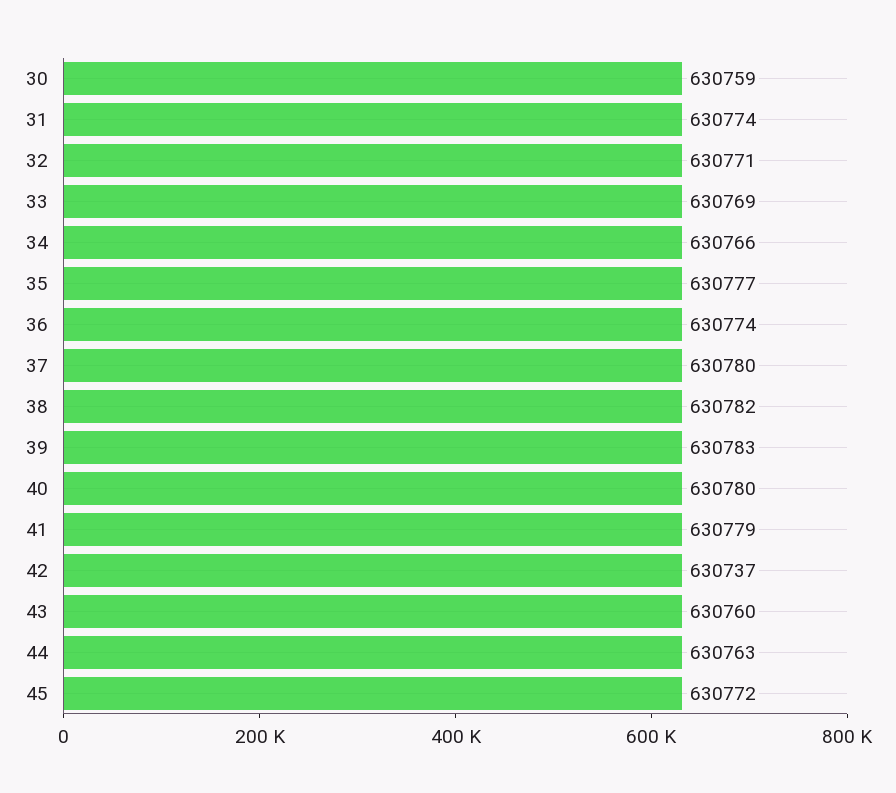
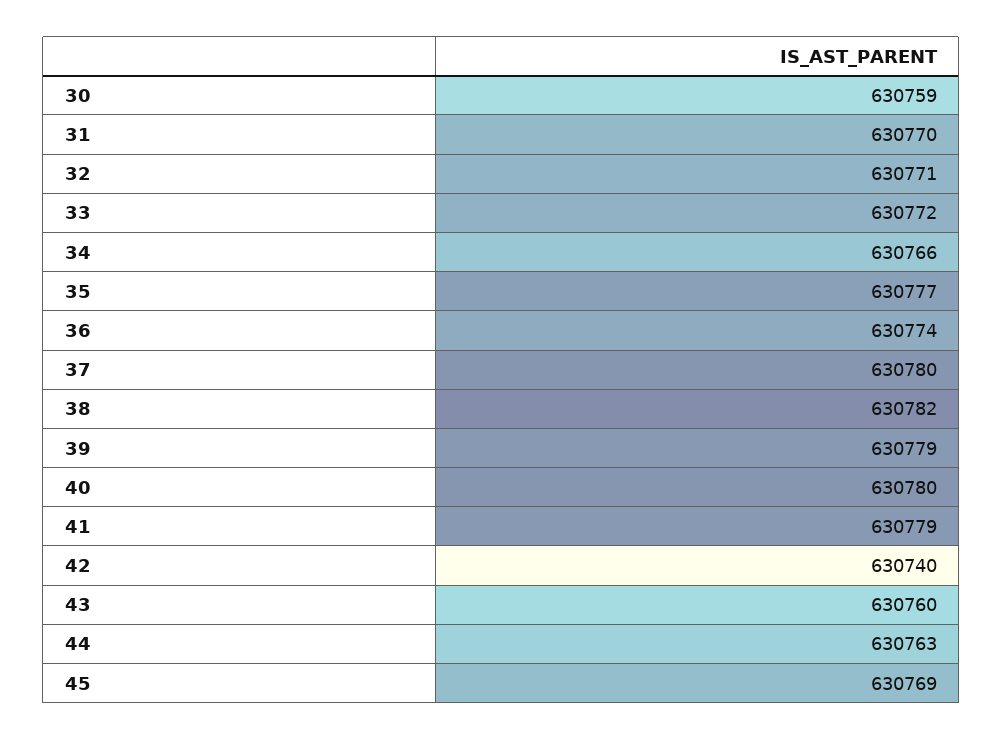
  {
    "30": 630759,
-   "31": 630774,
+   "31": 630770,
    "32": 630771,
-   "33": 630769,
+   "33": 630772,
    "34": 630766,
    "35": 630777,
    "36": 630774,
    "37": 630780,
    "38": 630782,
-   "39": 630783,
+   "39": 630779,
    "40": 630780,
    "41": 630779,
-   "42": 630737,
+   "42": 630740,
    "43": 630760,
    "44": 630763,
-   "45": 630772
+   "45": 630769
  }

